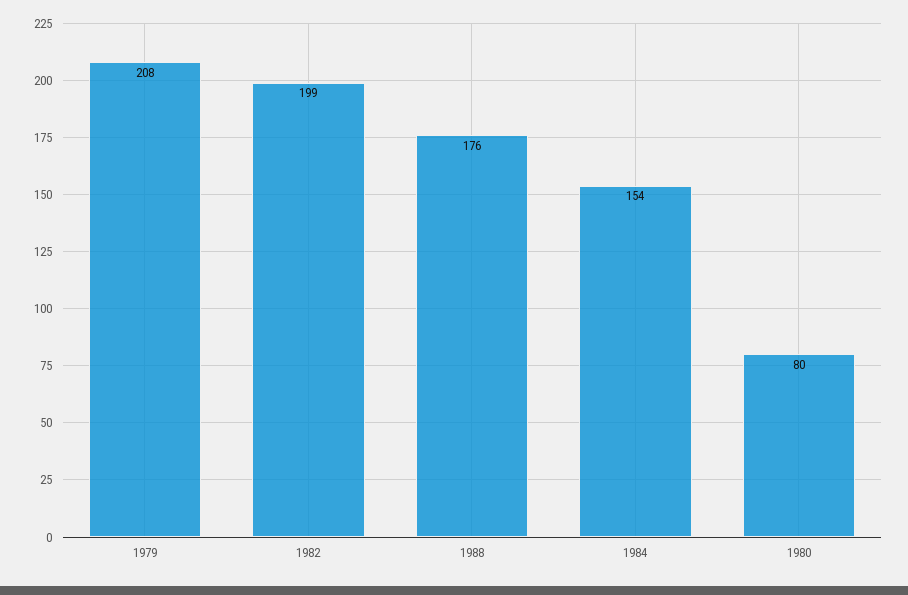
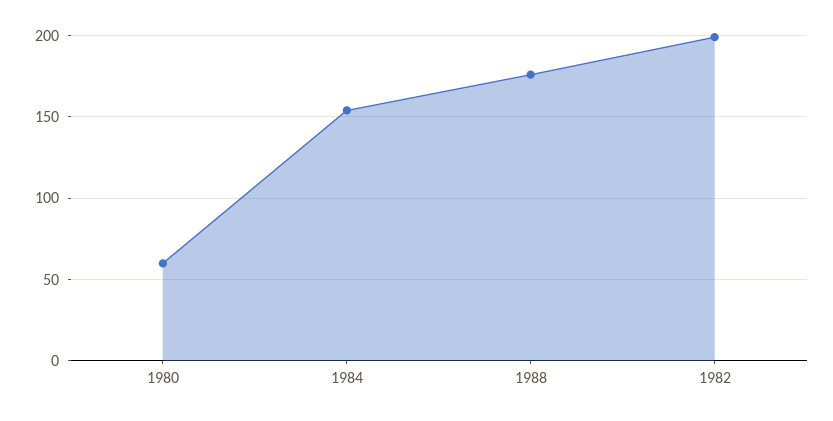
  {
-   "1979": 208,
    "1982": 199,
    "1988": 176,
    "1984": 154,
-   "1980": 80
+   "1980": 60
  }

